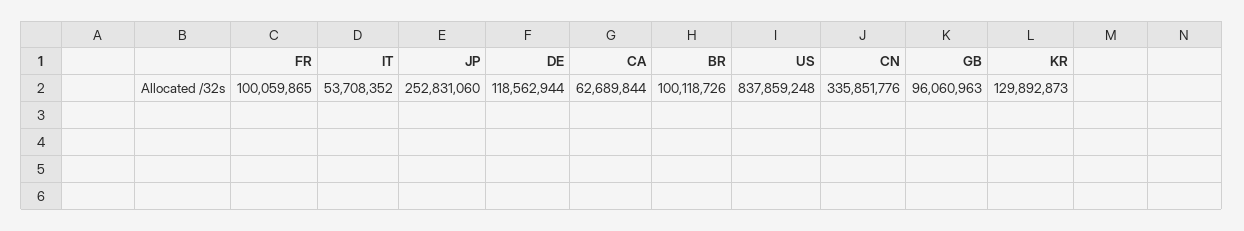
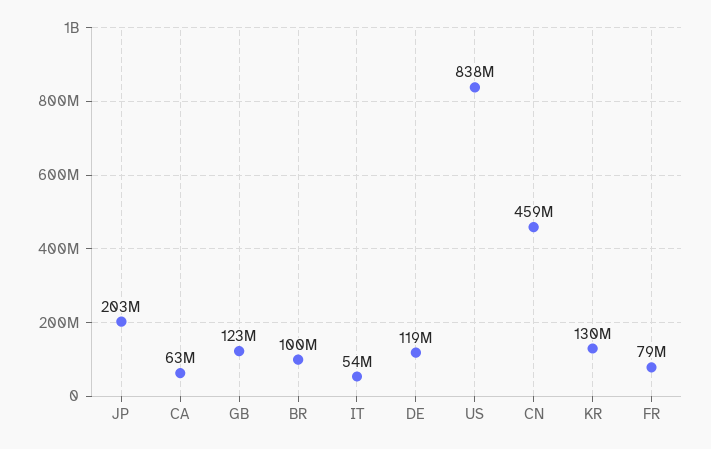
  {
-   "FR": 100059865,
+   "FR": 79000000,
    "IT": 53708352,
-   "JP": 252831060,
+   "JP": 203000000,
    "DE": 118562944,
    "CA": 62689844,
    "BR": 100118726,
    "US": 837859248,
-   "CN": 335851776,
+   "CN": 459000000,
-   "GB": 96060963,
+   "GB": 123000000,
    "KR": 129892873
  }

